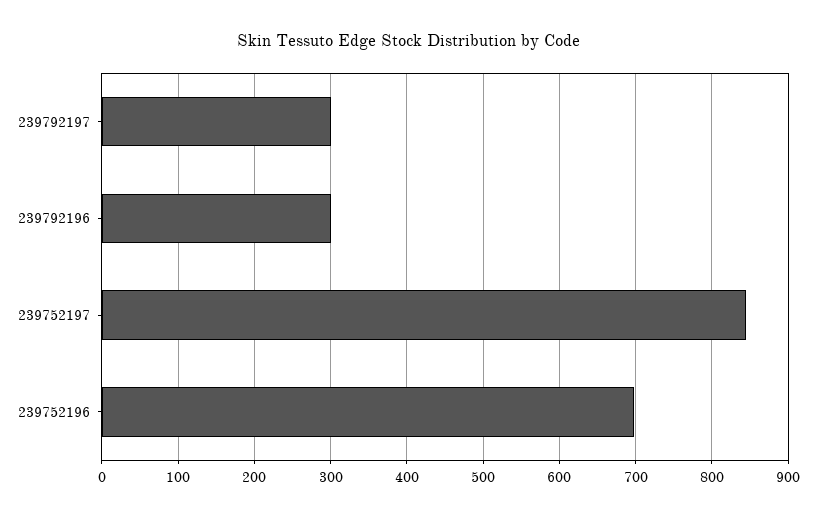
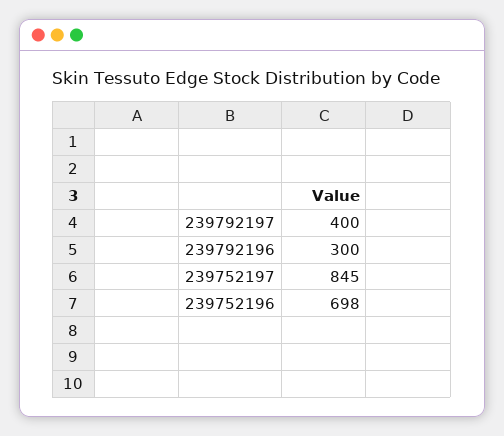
  {
-   "239792197": 300,
+   "239792197": 400,
    "239792196": 300,
    "239752197": 845,
    "239752196": 698
  }

